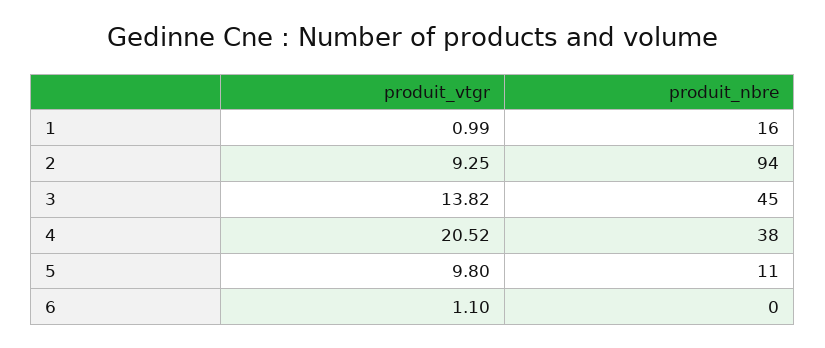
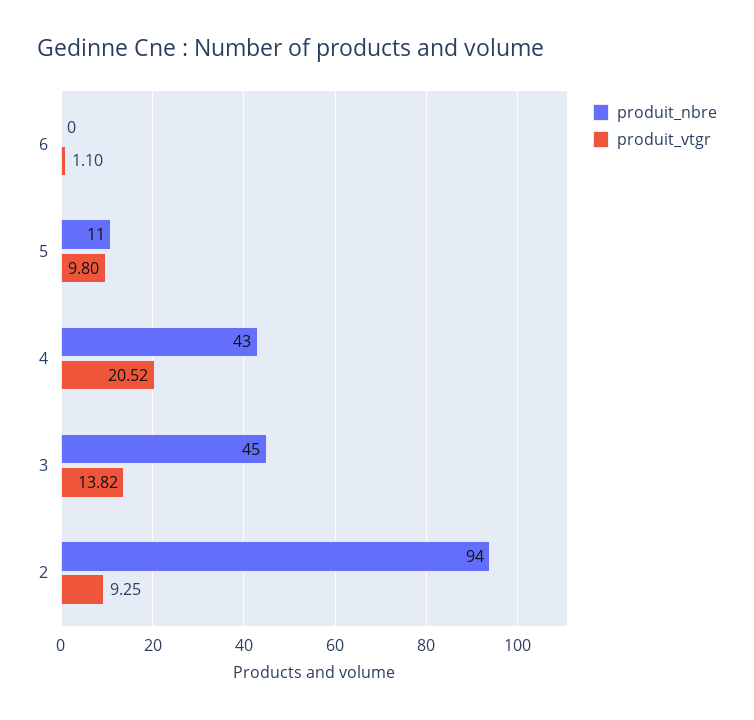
  {
    "produit_vtgr": {
-     "1": 0.99,
      "2": 9.25,
      "3": 13.82,
      "4": 20.52,
      "5": 9.8,
      "6": 1.1
    },
    "produit_nbre": {
-     "1": 16,
      "2": 94,
      "3": 45,
-     "4": 38,
+     "4": 43,
      "5": 11,
      "6": 0
    }
  }

